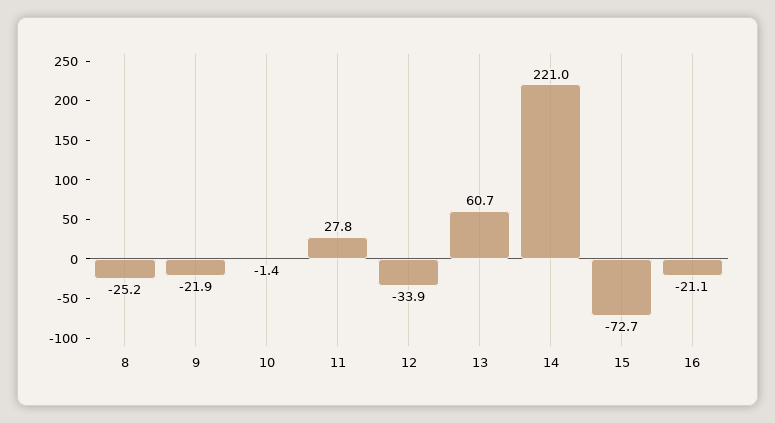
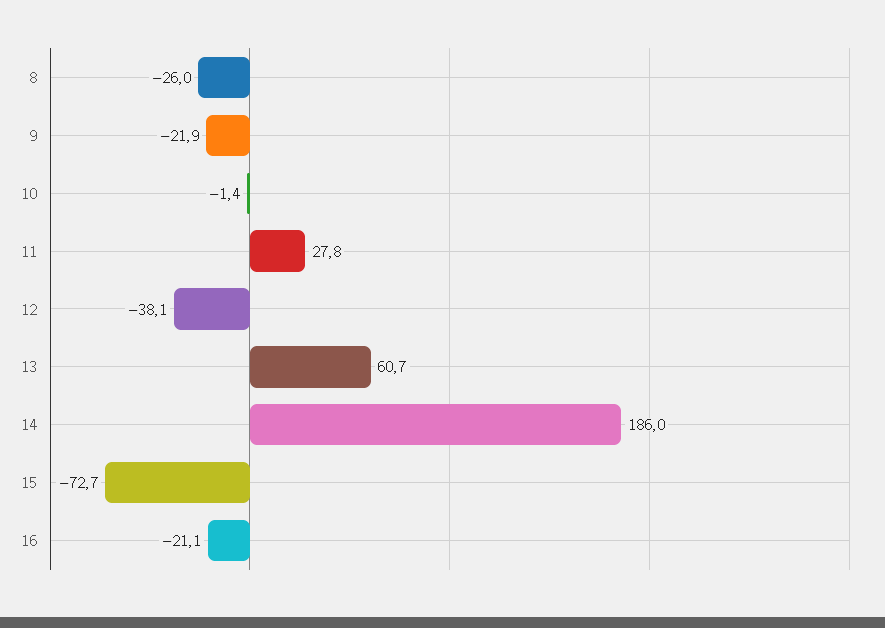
  {
-   "8": -25.2,
+   "8": -26,
    "9": -21.9,
    "10": -1.4,
    "11": 27.8,
-   "12": -33.9,
+   "12": -38.1,
    "13": 60.7,
-   "14": 221,
+   "14": 186,
    "15": -72.7,
    "16": -21.1
  }

